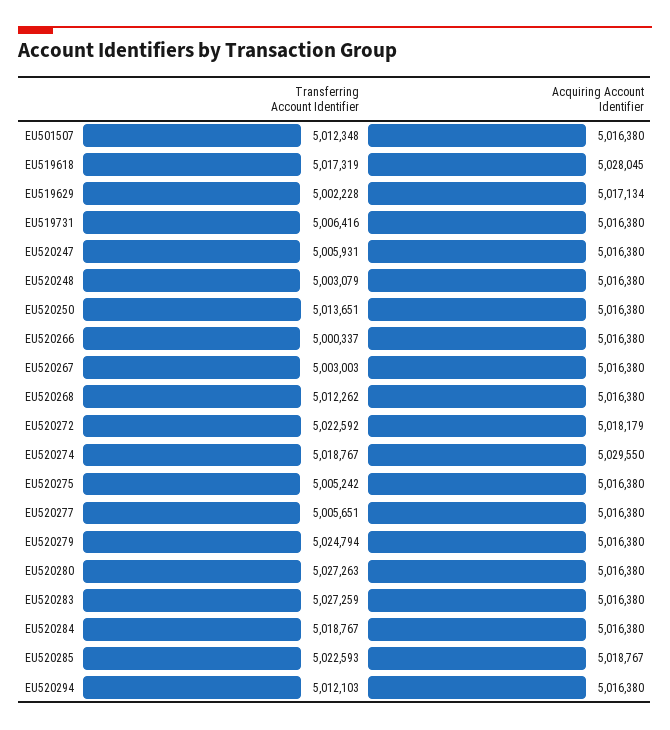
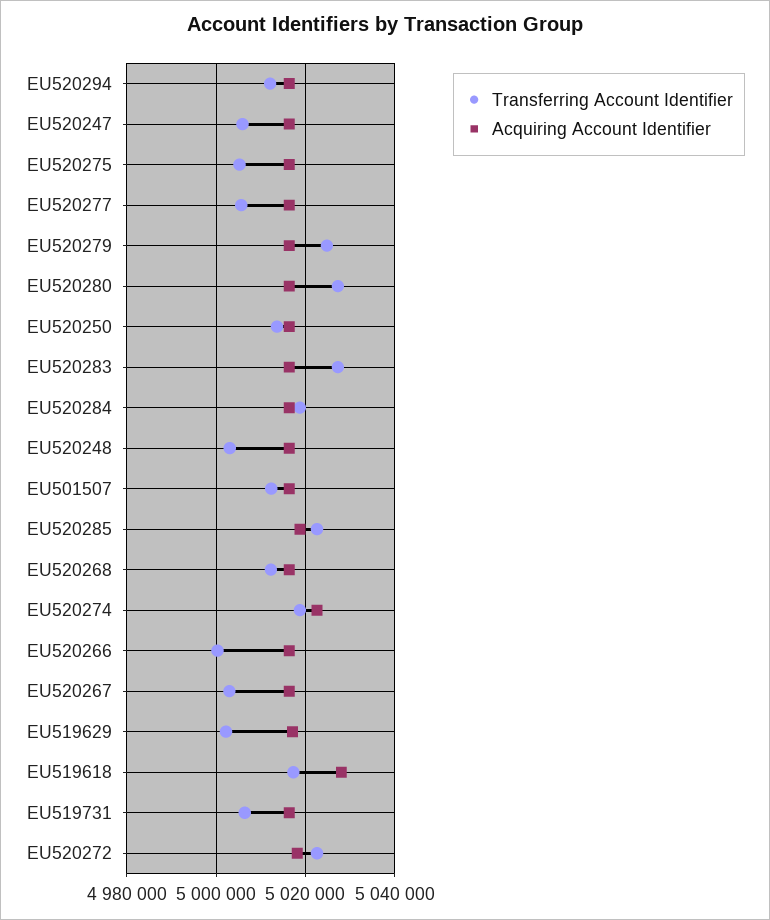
  {
    "Transferring Account Identifier": {
      "EU501507": 5012348,
      "EU519618": 5017319,
      "EU519629": 5002228,
      "EU519731": 5006416,
      "EU520247": 5005931,
      "EU520248": 5003079,
      "EU520250": 5013651,
      "EU520266": 5000337,
      "EU520267": 5003003,
      "EU520268": 5012262,
      "EU520272": 5022592,
      "EU520274": 5018767,
      "EU520275": 5005242,
      "EU520277": 5005651,
      "EU520279": 5024794,
      "EU520280": 5027263,
      "EU520283": 5027259,
      "EU520284": 5018767,
      "EU520285": 5022593,
      "EU520294": 5012103
    },
    "Acquiring Account Identifier": {
      "EU501507": 5016380,
      "EU519618": 5028045,
      "EU519629": 5017134,
      "EU519731": 5016380,
      "EU520247": 5016380,
      "EU520248": 5016380,
      "EU520250": 5016380,
      "EU520266": 5016380,
      "EU520267": 5016380,
      "EU520268": 5016380,
      "EU520272": 5018179,
-     "EU520274": 5029550,
+     "EU520274": 5022000,
      "EU520275": 5016380,
      "EU520277": 5016380,
      "EU520279": 5016380,
      "EU520280": 5016380,
      "EU520283": 5016380,
      "EU520284": 5016380,
      "EU520285": 5018767,
      "EU520294": 5016380
    }
  }

